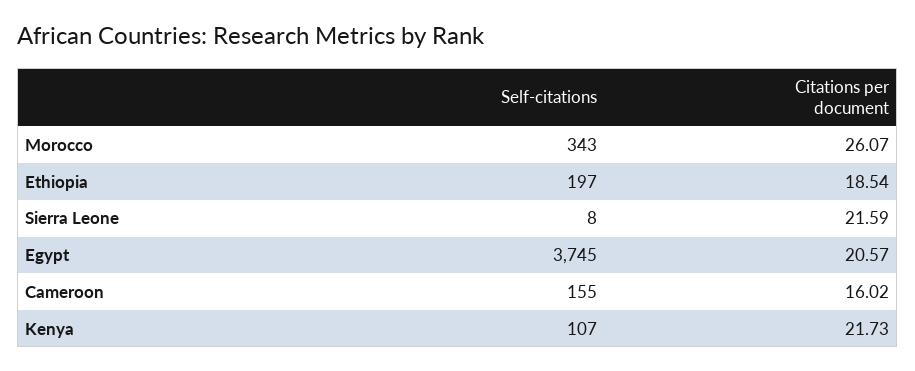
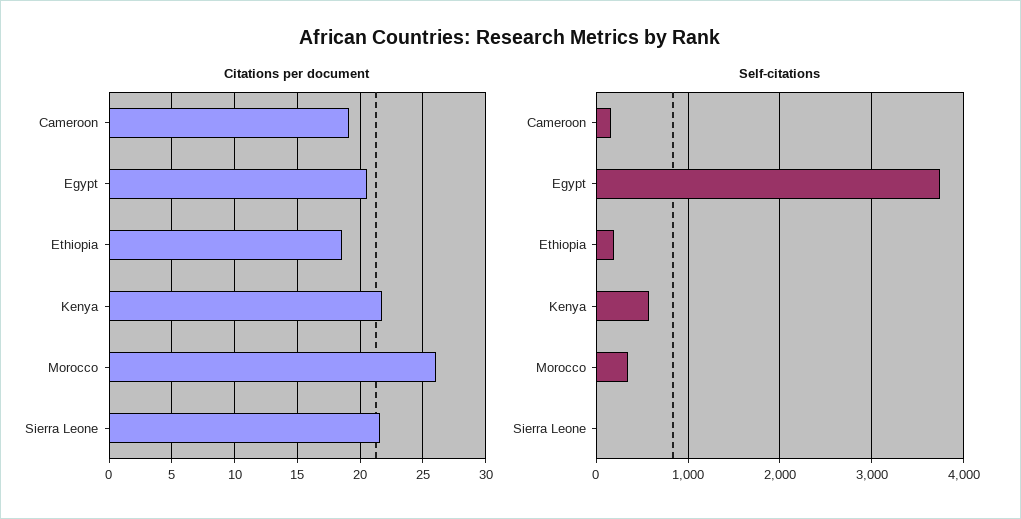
  {
    "Self-citations": {
      "Morocco": 343,
      "Ethiopia": 197,
      "Sierra Leone": 8,
      "Egypt": 3745,
      "Cameroon": 155,
-     "Kenya": 107
+     "Kenya": 600
    },
    "Citations per document": {
      "Morocco": 26.07,
      "Ethiopia": 18.54,
      "Sierra Leone": 21.59,
      "Egypt": 20.57,
-     "Cameroon": 16.02,
+     "Cameroon": 19,
      "Kenya": 21.73
    }
  }

